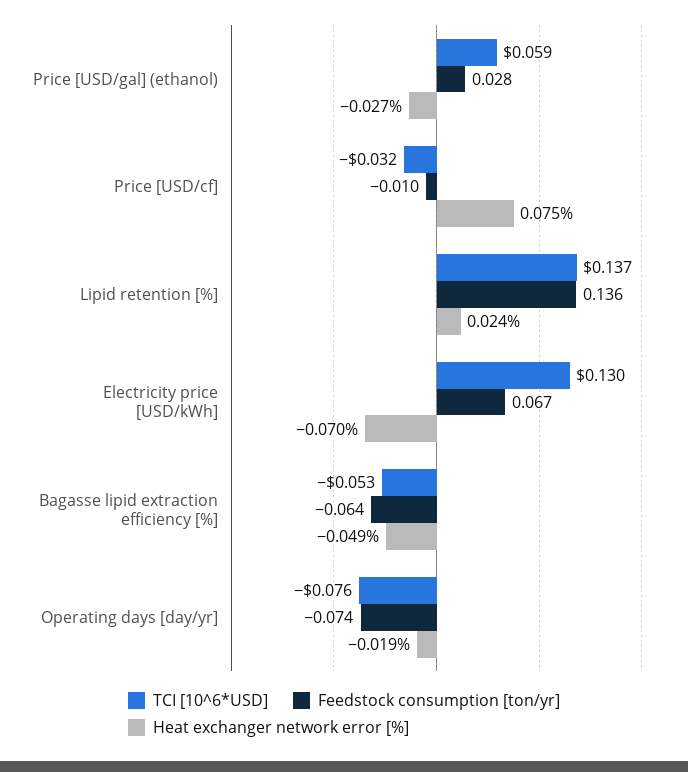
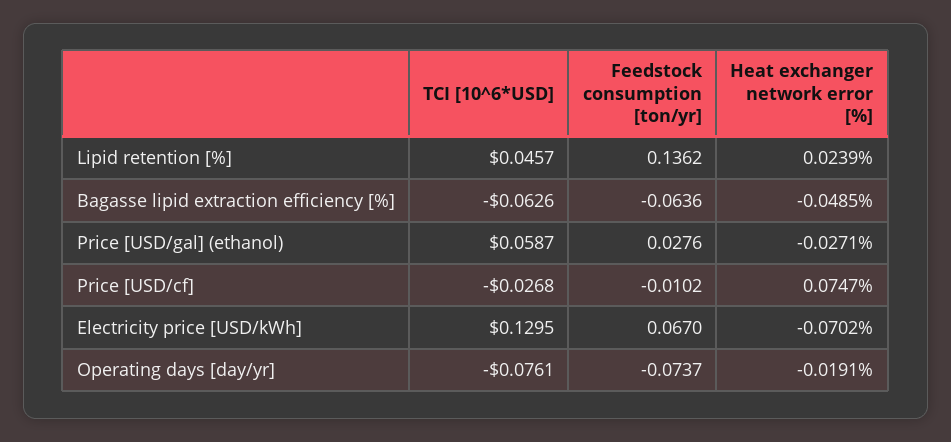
  {
    "TCI [10^6*USD]": {
      "Price [USD/gal] (ethanol)": 0.0587,
-     "Price [USD/cf]": -0.032,
+     "Price [USD/cf]": -0.0268,
-     "Lipid retention [%]": 0.137,
+     "Lipid retention [%]": 0.0457,
      "Electricity price [USD/kWh]": 0.1295,
-     "Bagasse lipid extraction efficiency [%]": -0.053,
+     "Bagasse lipid extraction efficiency [%]": -0.0626,
      "Operating days [day/yr]": -0.0761
    },
    "Feedstock consumption [ton/yr]": {
      "Price [USD/gal] (ethanol)": 0.0276,
      "Price [USD/cf]": -0.0102,
      "Lipid retention [%]": 0.1362,
      "Electricity price [USD/kWh]": 0.067,
      "Bagasse lipid extraction efficiency [%]": -0.0636,
      "Operating days [day/yr]": -0.0737
    },
    "Heat exchanger network error [%]": {
      "Price [USD/gal] (ethanol)": -0.0271,
      "Price [USD/cf]": 0.0747,
      "Lipid retention [%]": 0.0239,
      "Electricity price [USD/kWh]": -0.0702,
      "Bagasse lipid extraction efficiency [%]": -0.0485,
      "Operating days [day/yr]": -0.0191
    }
  }

